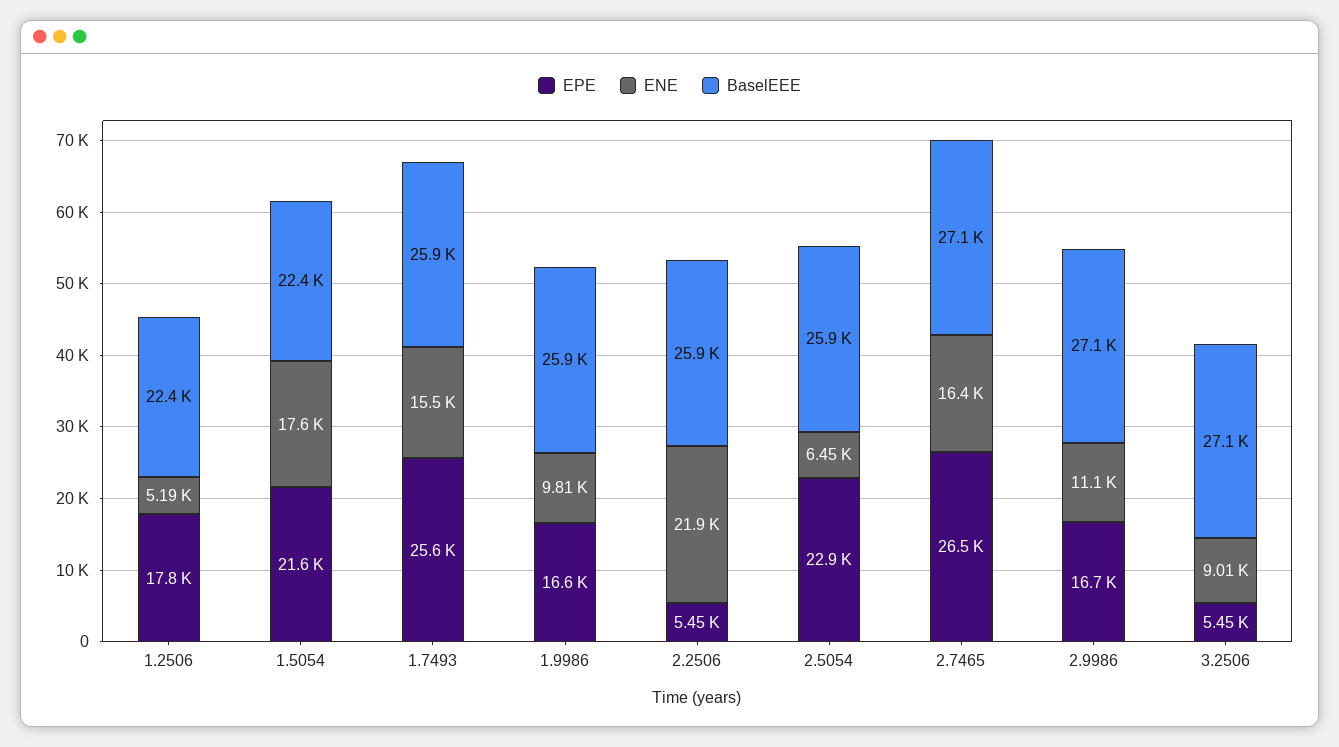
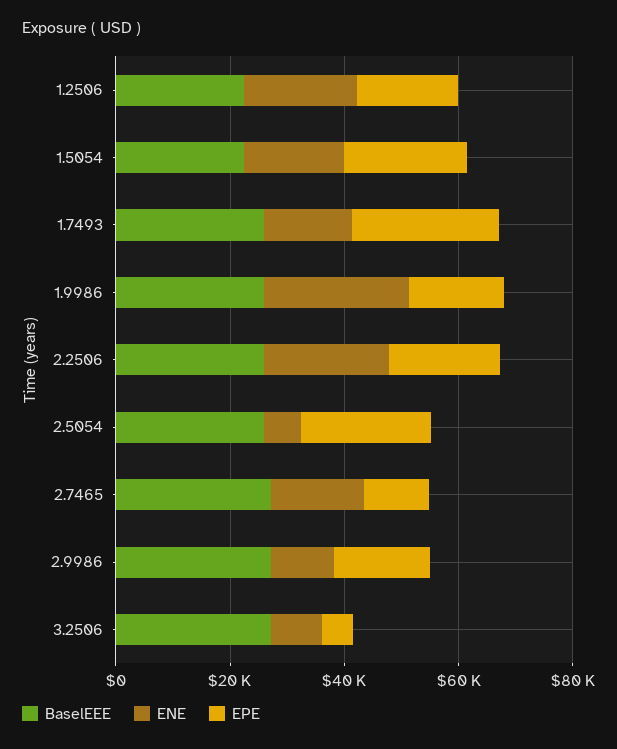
  {
    "EPE": {
      "1.2506": 17800,
      "1.5054": 21600,
      "1.7493": 25600,
      "1.9986": 16600,
-     "2.2506": 5450,
+     "2.2506": 20000,
      "2.5054": 22900,
-     "2.7465": 26500,
+     "2.7465": 10000,
      "2.9986": 16700,
      "3.2506": 5450
    },
    "ENE": {
-     "1.2506": 5190,
+     "1.2506": 20000,
      "1.5054": 17600,
      "1.7493": 15500,
-     "1.9986": 9810,
+     "1.9986": 25000,
      "2.2506": 21900,
      "2.5054": 6450,
      "2.7465": 16400,
      "2.9986": 11100,
      "3.2506": 9010
    },
    "BaselEEE": {
      "1.2506": 22400,
      "1.5054": 22400,
      "1.7493": 25900,
      "1.9986": 25900,
      "2.2506": 25900,
      "2.5054": 25900,
      "2.7465": 27100,
      "2.9986": 27100,
      "3.2506": 27100
    }
  }

